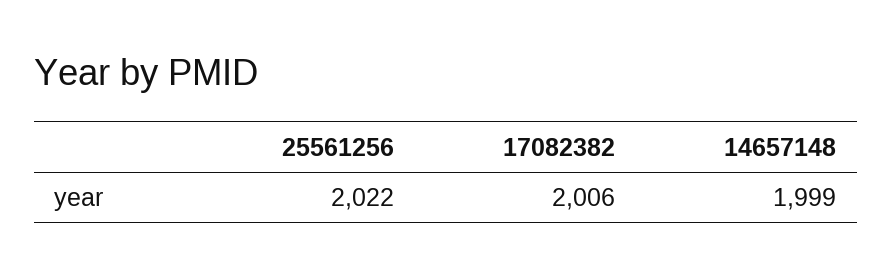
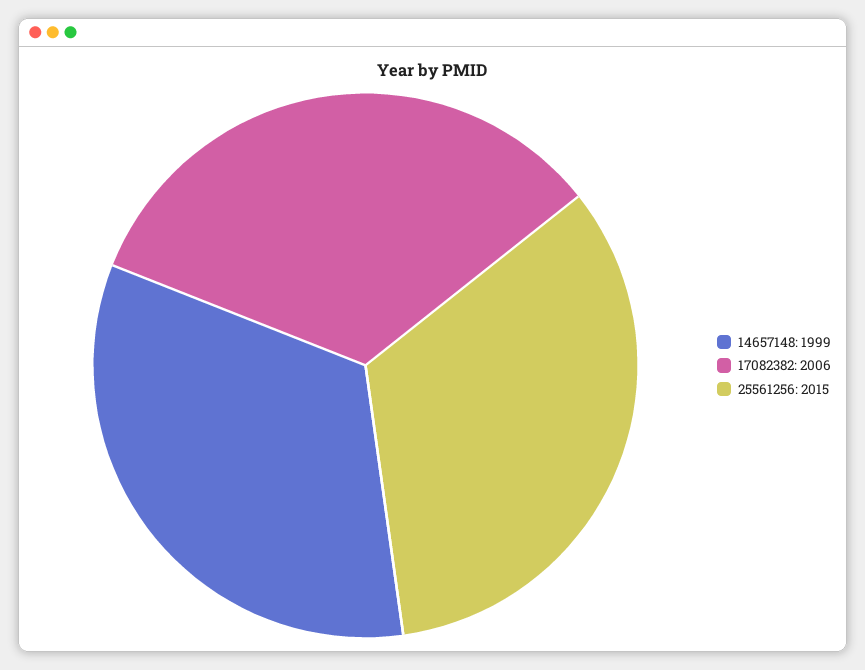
  {
-   "25561256": 2022,
+   "25561256": 2015,
    "17082382": 2006,
    "14657148": 1999
  }

